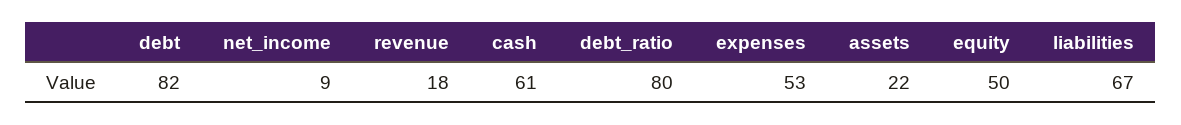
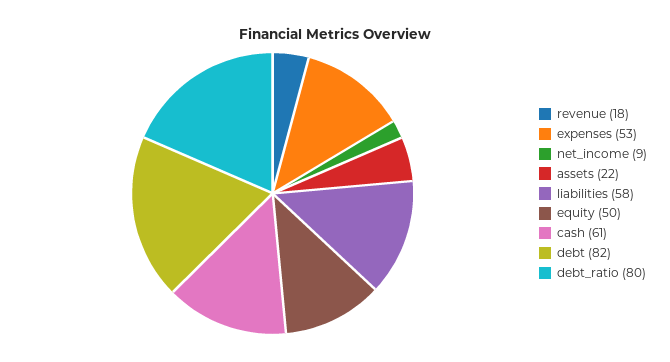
  {
    "debt": 82,
    "net_income": 9,
    "revenue": 18,
    "cash": 61,
    "debt_ratio": 80,
    "expenses": 53,
    "assets": 22,
    "equity": 50,
-   "liabilities": 67
+   "liabilities": 58
  }

